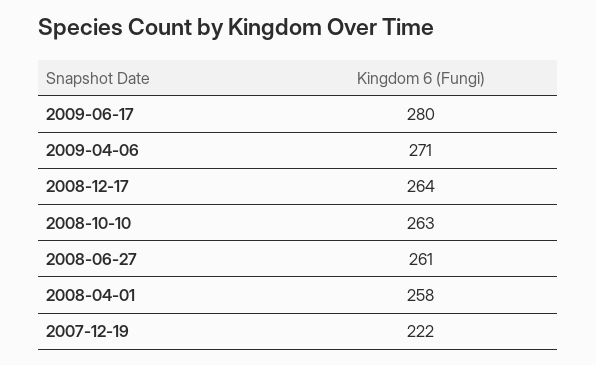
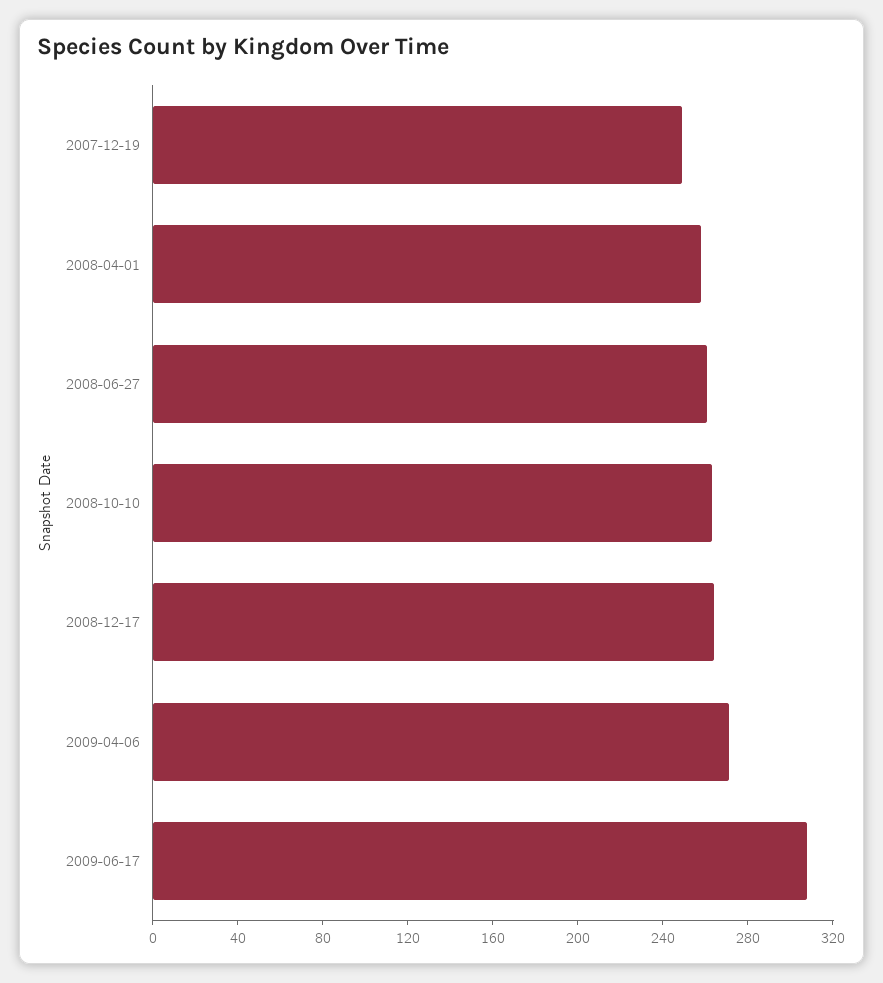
  {
-   "2009-06-17": 280,
+   "2009-06-17": 310,
    "2009-04-06": 271,
    "2008-12-17": 264,
    "2008-10-10": 263,
    "2008-06-27": 261,
    "2008-04-01": 258,
-   "2007-12-19": 222
+   "2007-12-19": 250
  }

